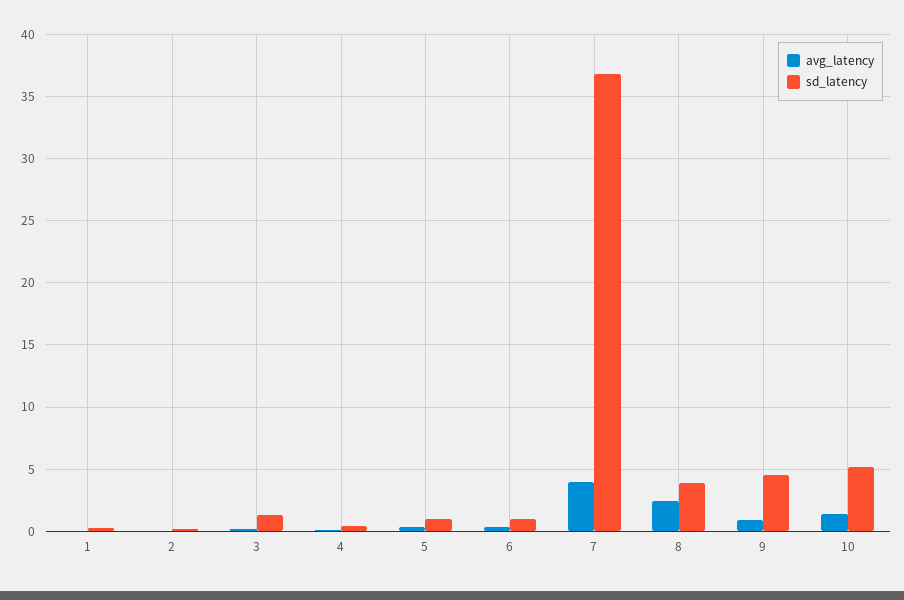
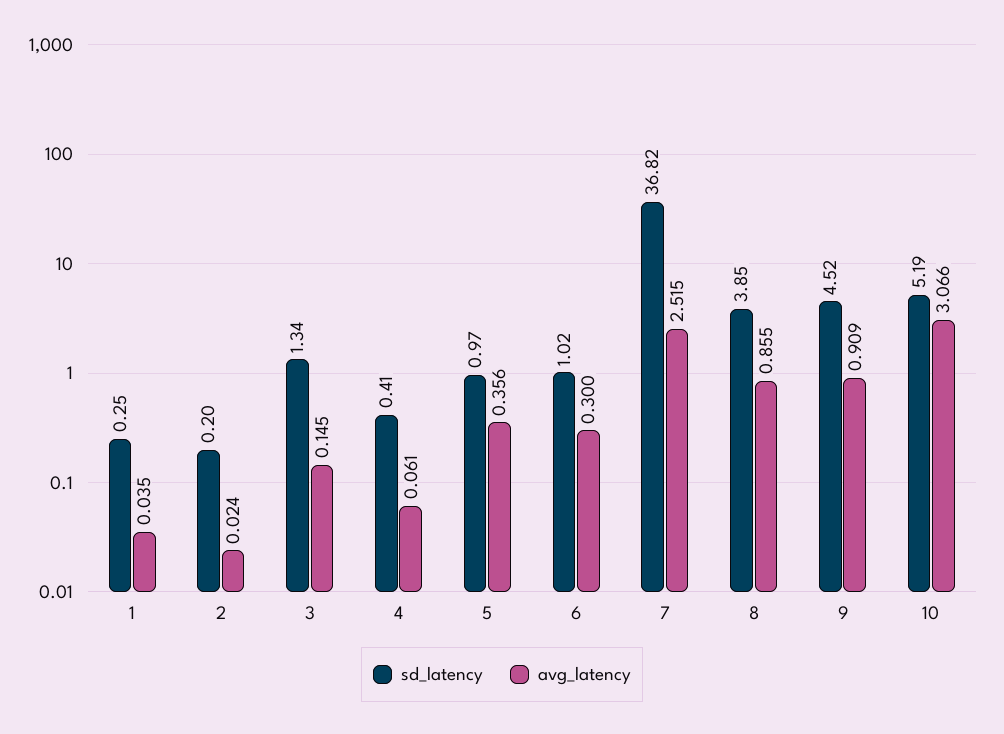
  {
    "avg_latency": {
      "1": 0.035,
      "2": 0.024,
      "3": 0.145,
      "4": 0.061,
      "5": 0.356,
      "6": 0.3,
-     "7": 4,
+     "7": 2.515,
-     "8": 2.5,
+     "8": 0.855,
      "9": 0.909,
-     "10": 1.5
+     "10": 3.066
    },
    "sd_latency": {
      "1": 0.25,
      "2": 0.2,
      "3": 1.34,
      "4": 0.41,
      "5": 0.97,
      "6": 1.02,
      "7": 36.82,
      "8": 3.85,
      "9": 4.52,
      "10": 5.19
    }
  }

